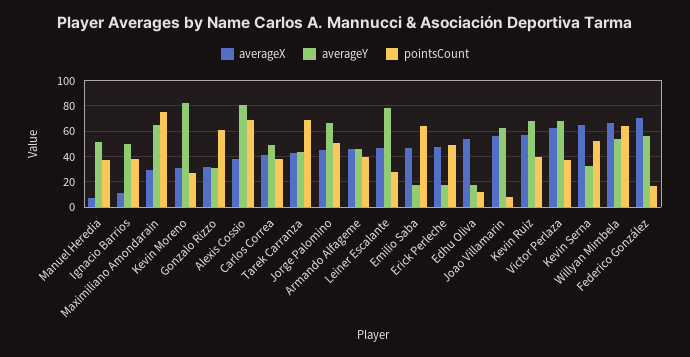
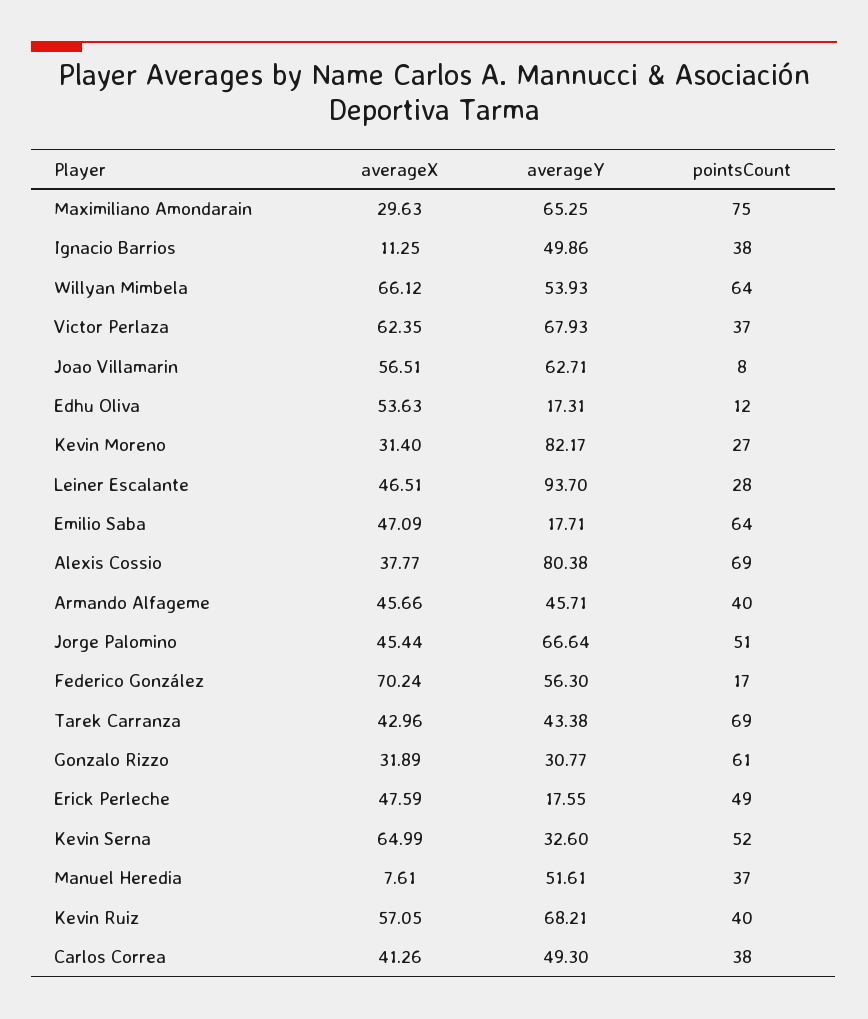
  {
    "averageX": {
      "Manuel Heredia": 7.61,
      "Ignacio Barrios": 11.25,
      "Maximiliano Amondarain": 29.63,
      "Kevin Moreno": 31.4,
      "Gonzalo Rizzo": 31.89,
      "Alexis Cossio": 37.77,
      "Carlos Correa": 41.26,
      "Tarek Carranza": 42.96,
      "Jorge Palomino": 45.44,
      "Armando Alfageme": 45.66,
      "Leiner Escalante": 46.51,
      "Emilio Saba": 47.09,
      "Erick Perleche": 47.59,
      "Edhu Oliva": 53.63,
      "Joao Villamarin": 56.51,
      "Kevin Ruiz": 57.05,
      "Victor Perlaza": 62.35,
      "Kevin Serna": 64.99,
      "Willyan Mimbela": 66.12,
      "Federico González": 70.24
    },
    "averageY": {
      "Manuel Heredia": 51.61,
      "Ignacio Barrios": 49.86,
      "Maximiliano Amondarain": 65.25,
      "Kevin Moreno": 82.17,
      "Gonzalo Rizzo": 30.77,
      "Alexis Cossio": 80.38,
      "Carlos Correa": 49.3,
      "Tarek Carranza": 43.38,
      "Jorge Palomino": 66.64,
      "Armando Alfageme": 45.71,
-     "Leiner Escalante": 80,
+     "Leiner Escalante": 93.7,
      "Emilio Saba": 17.71,
      "Erick Perleche": 17.55,
      "Edhu Oliva": 17.31,
      "Joao Villamarin": 62.71,
      "Kevin Ruiz": 68.21,
      "Victor Perlaza": 67.93,
      "Kevin Serna": 32.6,
      "Willyan Mimbela": 53.93,
      "Federico González": 56.3
    },
    "pointsCount": {
      "Manuel Heredia": 37,
      "Ignacio Barrios": 38,
      "Maximiliano Amondarain": 75,
      "Kevin Moreno": 27,
      "Gonzalo Rizzo": 61,
      "Alexis Cossio": 69,
      "Carlos Correa": 38,
      "Tarek Carranza": 69,
      "Jorge Palomino": 51,
      "Armando Alfageme": 40,
      "Leiner Escalante": 28,
      "Emilio Saba": 64,
      "Erick Perleche": 49,
      "Edhu Oliva": 12,
      "Joao Villamarin": 8,
      "Kevin Ruiz": 40,
      "Victor Perlaza": 37,
      "Kevin Serna": 52,
      "Willyan Mimbela": 64,
      "Federico González": 17
    }
  }

